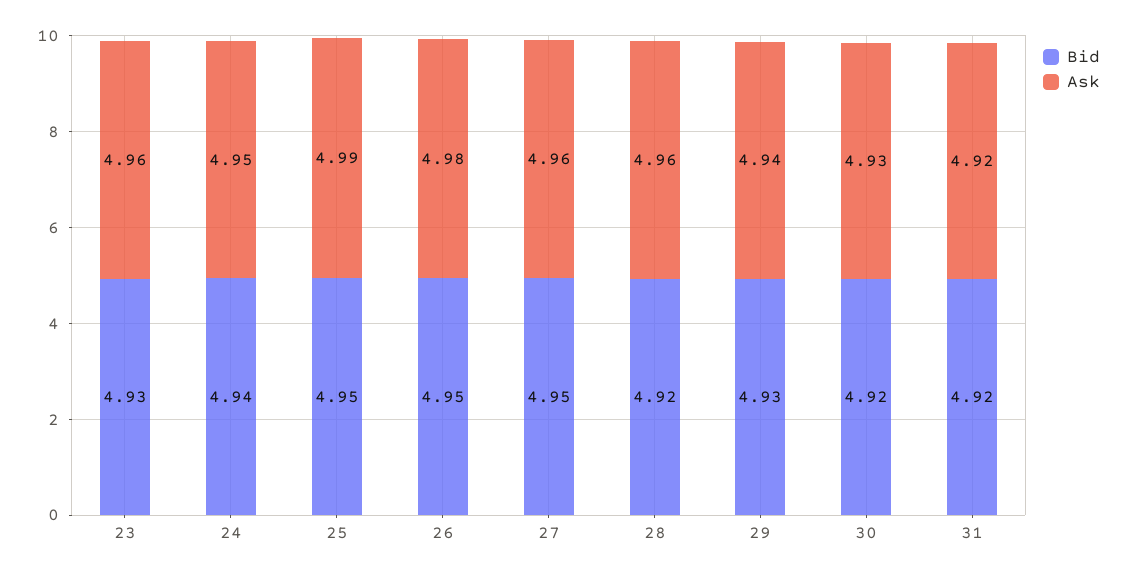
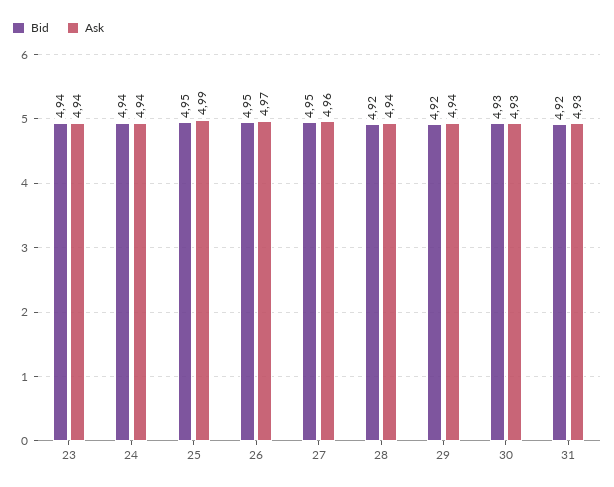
  {
    "Bid": {
-     "23": 4.93,
+     "23": 4.94,
      "24": 4.94,
      "25": 4.95,
      "26": 4.95,
      "27": 4.95,
      "28": 4.92,
-     "29": 4.93,
+     "29": 4.92,
-     "30": 4.92,
+     "30": 4.93,
      "31": 4.92
    },
    "Ask": {
-     "23": 4.96,
+     "23": 4.94,
-     "24": 4.95,
+     "24": 4.94,
      "25": 4.99,
-     "26": 4.98,
+     "26": 4.97,
      "27": 4.96,
-     "28": 4.96,
+     "28": 4.94,
      "29": 4.94,
      "30": 4.93,
-     "31": 4.92
+     "31": 4.93
    }
  }

